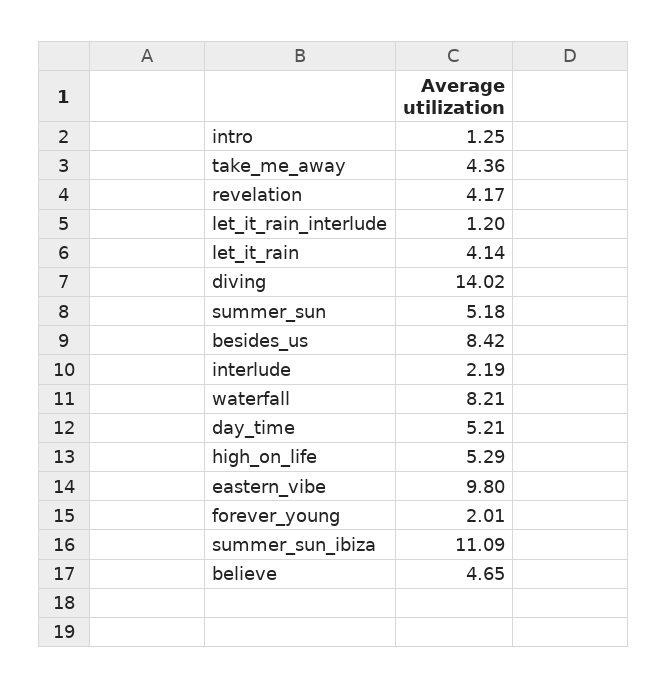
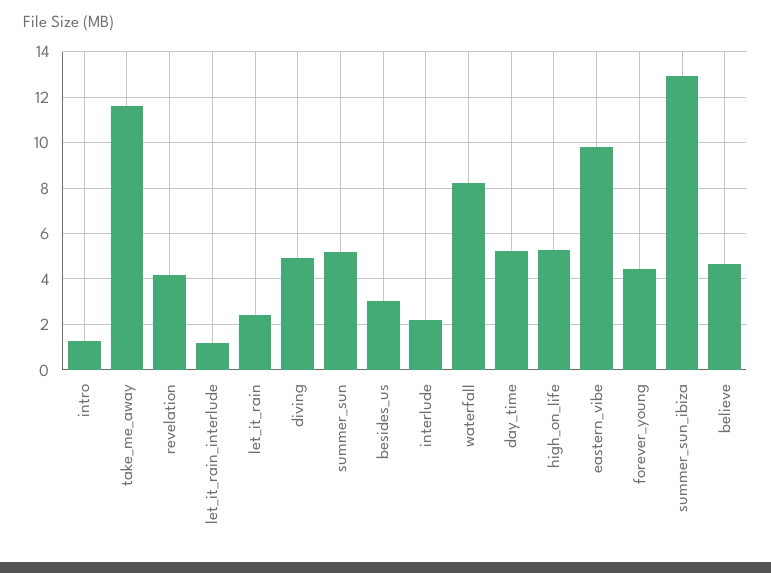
  {
    "intro": 1.25,
-   "take_me_away": 4.36,
+   "take_me_away": 11.5,
    "revelation": 4.17,
    "let_it_rain_interlude": 1.2,
-   "let_it_rain": 4.14,
+   "let_it_rain": 2.5,
-   "diving": 14.02,
+   "diving": 5,
    "summer_sun": 5.18,
-   "besides_us": 8.42,
+   "besides_us": 3,
    "interlude": 2.19,
    "waterfall": 8.21,
    "day_time": 5.21,
    "high_on_life": 5.29,
    "eastern_vibe": 9.8,
-   "forever_young": 2.01,
+   "forever_young": 4.5,
-   "summer_sun_ibiza": 11.09,
+   "summer_sun_ibiza": 13,
    "believe": 4.65
  }

